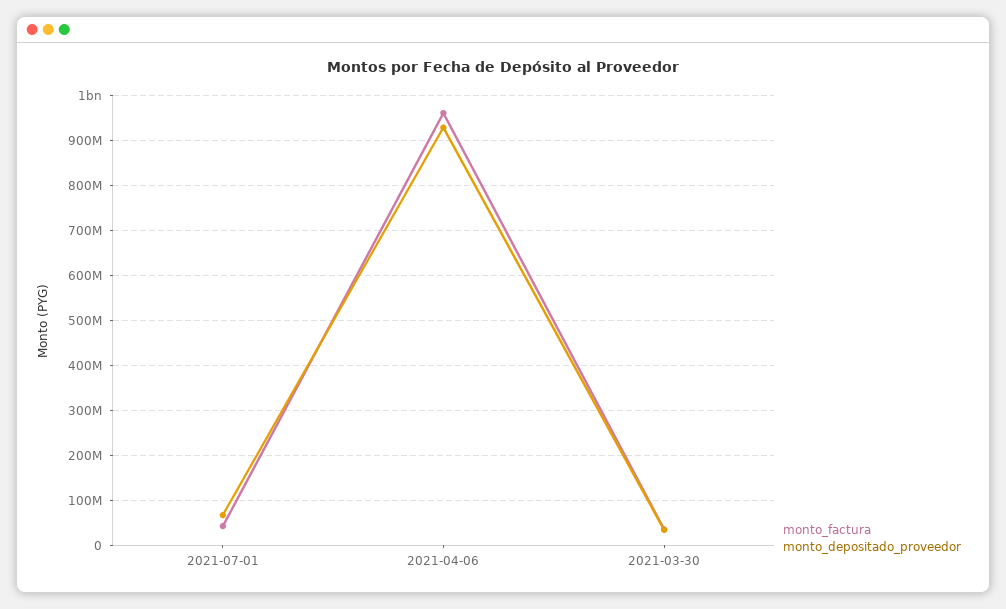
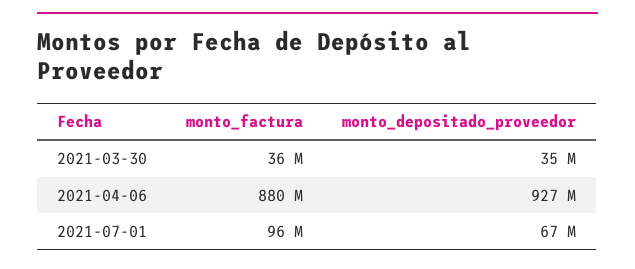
  {
    "monto_factura": {
-     "2021-07-01": 40000000,
+     "2021-07-01": 96000000,
-     "2021-04-06": 960000000,
+     "2021-04-06": 880000000,
      "2021-03-30": 36000000
    },
    "monto_depositado_proveedor": {
      "2021-07-01": 67000000,
      "2021-04-06": 927000000,
      "2021-03-30": 35000000
    }
  }

